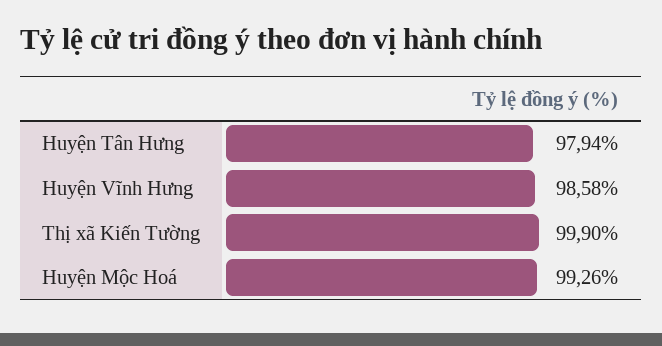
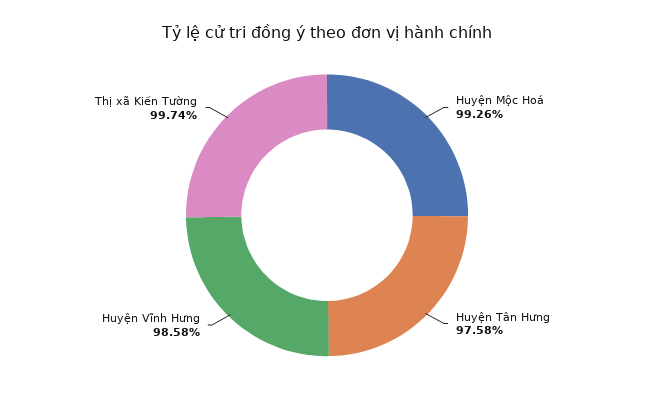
  {
-   "Huyện Tân Hưng": 97.94,
+   "Huyện Tân Hưng": 97.58,
    "Huyện Vĩnh Hưng": 98.58,
-   "Thị xã Kiến Tường": 99.9,
+   "Thị xã Kiến Tường": 99.74,
    "Huyện Mộc Hoá": 99.26
  }

